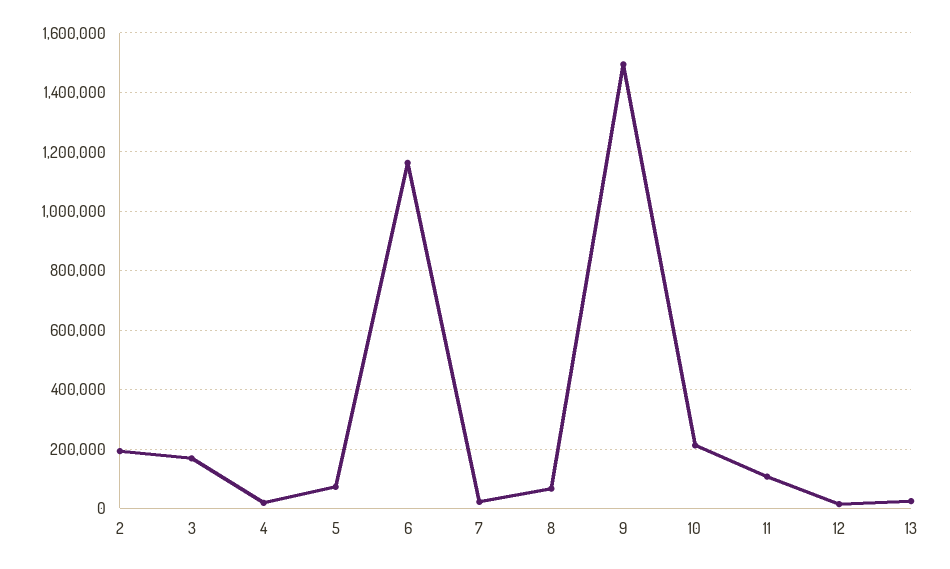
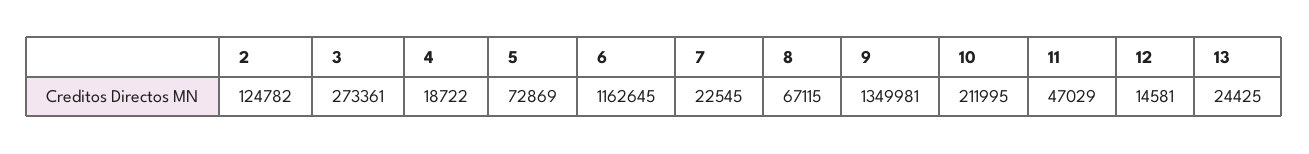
  {
-   "2": 200000,
+   "2": 124782,
-   "3": 175000,
+   "3": 273361,
    "4": 18722,
    "5": 72869,
    "6": 1162645,
    "7": 22545,
    "8": 67115,
-   "9": 1500000,
+   "9": 1349981,
    "10": 211995,
-   "11": 100000,
+   "11": 47029,
    "12": 14581,
    "13": 24425
  }

